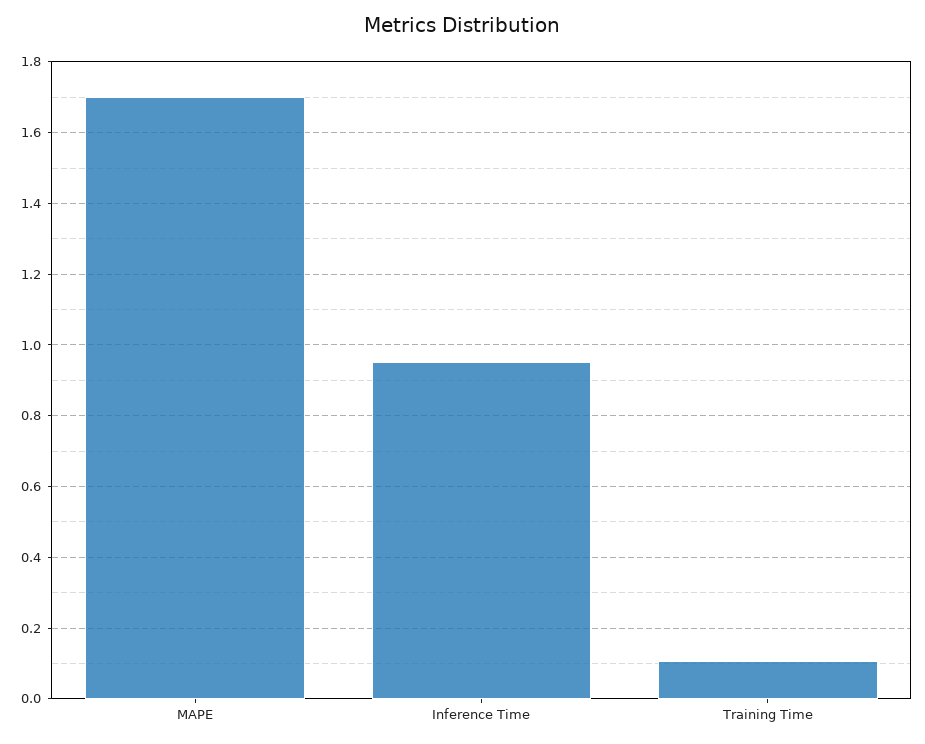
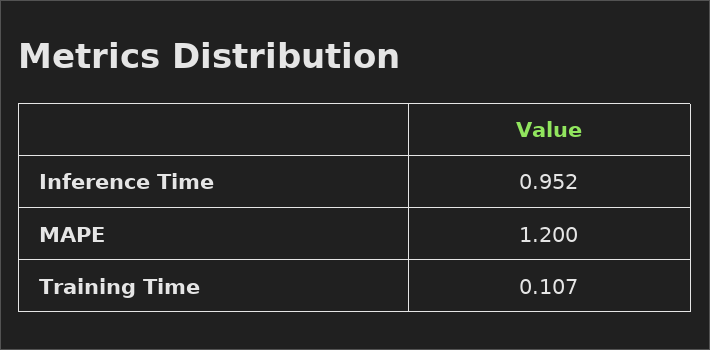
  {
-   "MAPE": 1.7,
+   "MAPE": 1.2,
    "Inference Time": 0.952,
    "Training Time": 0.107
  }

